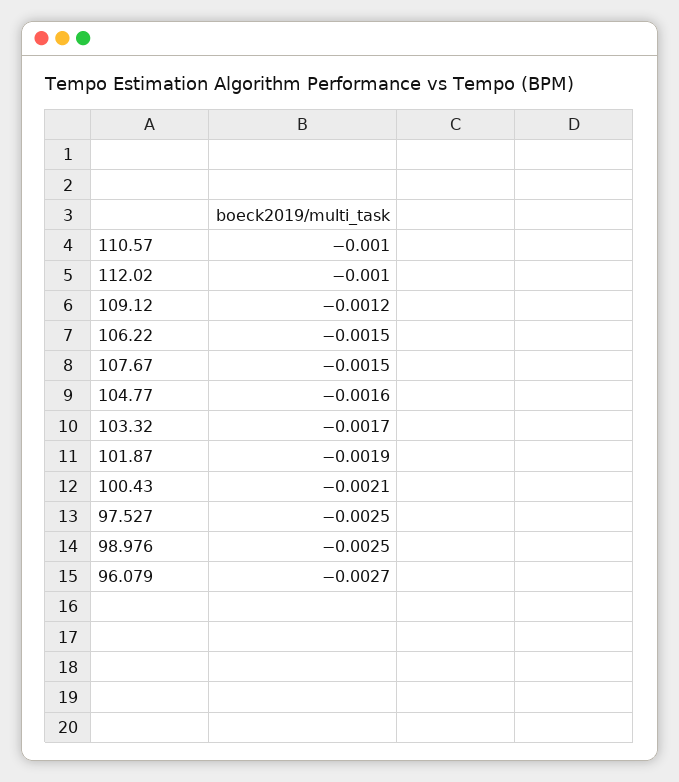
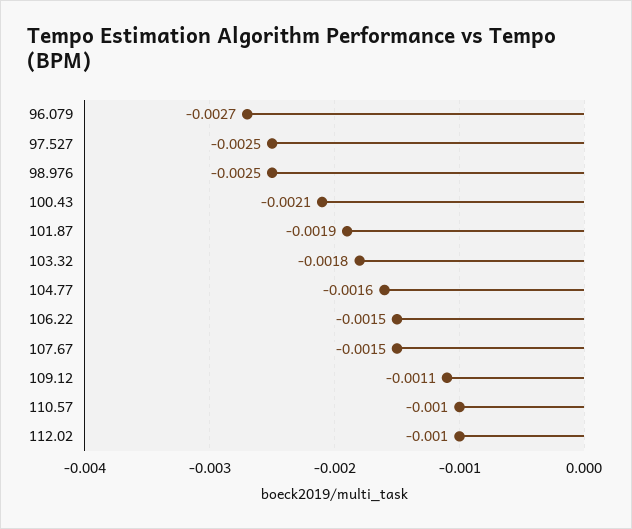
  {
    "110.57": -0.001,
    "112.02": -0.001,
-   "109.12": -0.0012,
+   "109.12": -0.0011,
    "106.22": -0.0015,
    "107.67": -0.0015,
    "104.77": -0.0016,
-   "103.32": -0.0017,
+   "103.32": -0.0018,
    "101.87": -0.0019,
    "100.43": -0.0021,
    "97.527": -0.0025,
    "98.976": -0.0025,
    "96.079": -0.0027
  }

